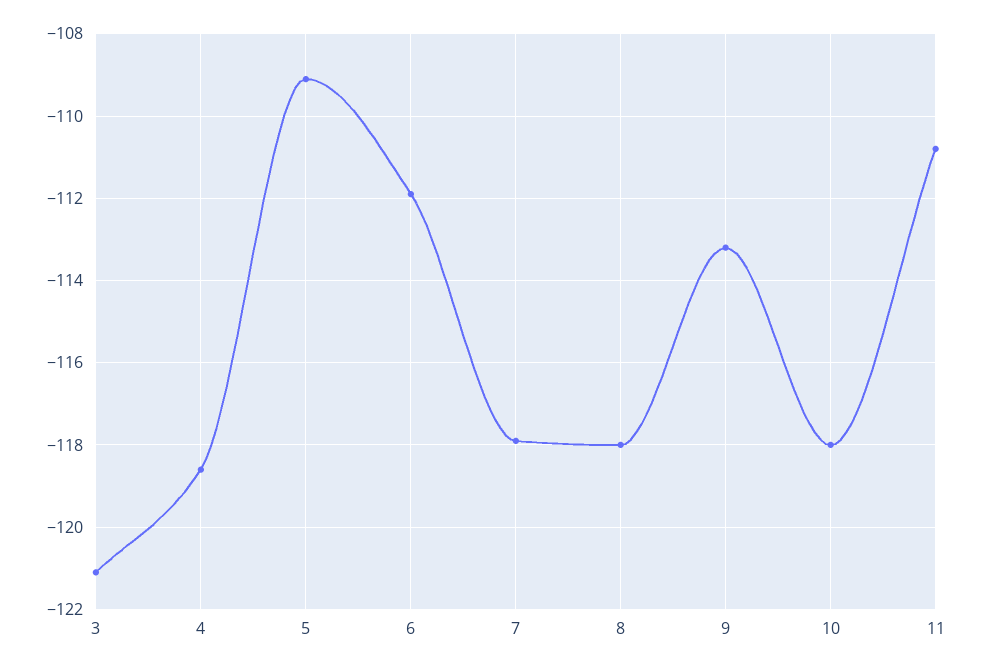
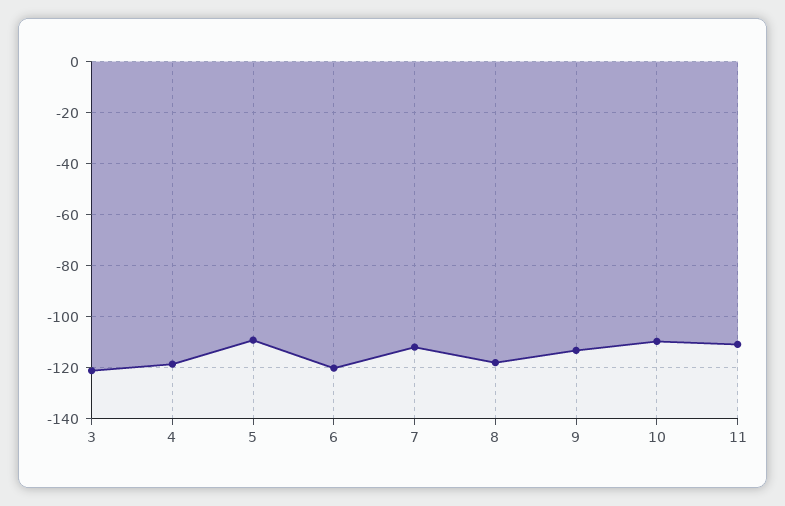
  {
    "3": -121,
    "4": -118.5,
    "5": -109,
-   "6": -112,
+   "6": -120,
-   "7": -118,
+   "7": -112.5,
    "8": -118,
    "9": -113,
-   "10": -118,
+   "10": -110,
    "11": -111
  }

